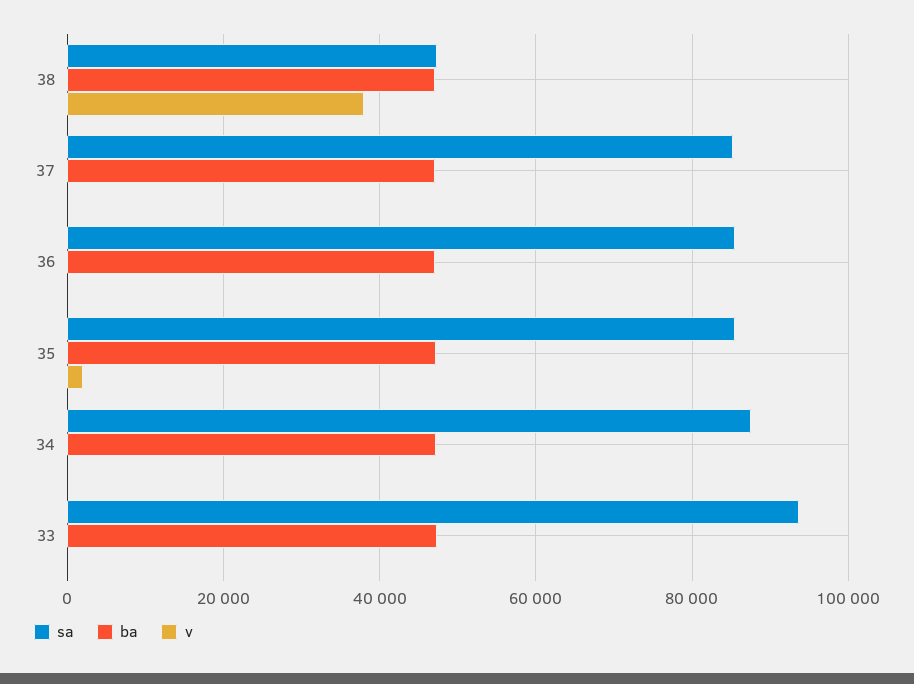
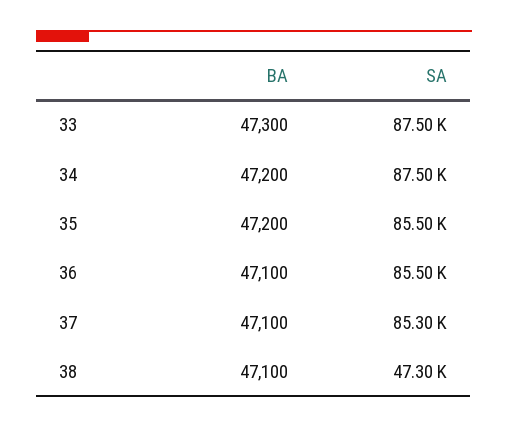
  {
    "sa": {
      "38": 47300,
      "37": 85300,
      "36": 85500,
      "35": 85500,
      "34": 87500,
-     "33": 94000
+     "33": 87500
    },
    "ba": {
      "38": 47100,
      "37": 47100,
      "36": 47100,
      "35": 47200,
      "34": 47200,
      "33": 47300
-   },
+   }
-   "v": {
-     "38": 38000,
-     "37": 0,
-     "36": 0,
-     "35": 2000,
-     "34": 0,
-     "33": 0
-   }
  }

